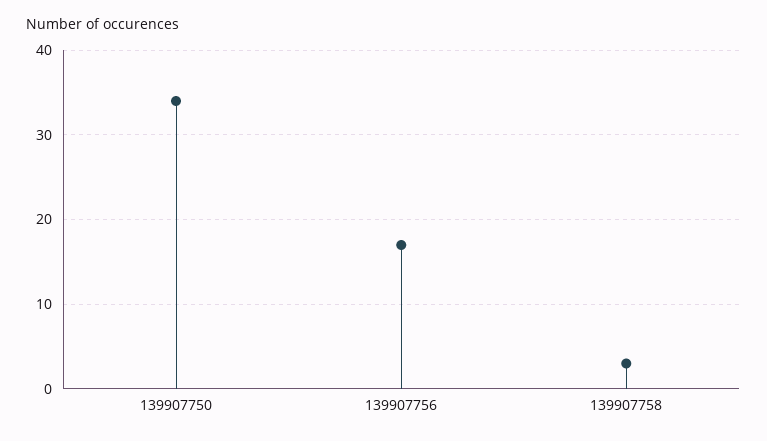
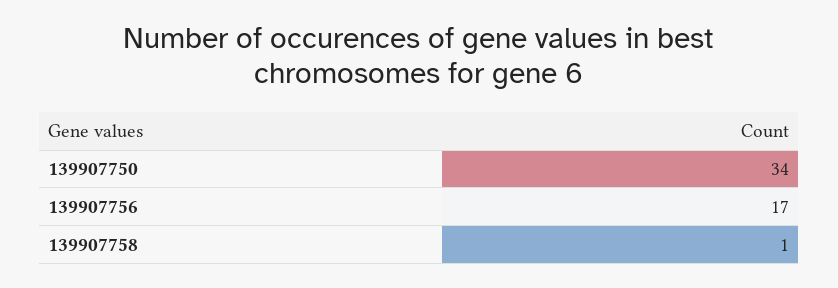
  {
    "139907750": 34,
    "139907756": 17,
-   "139907758": 3
+   "139907758": 1
  }

